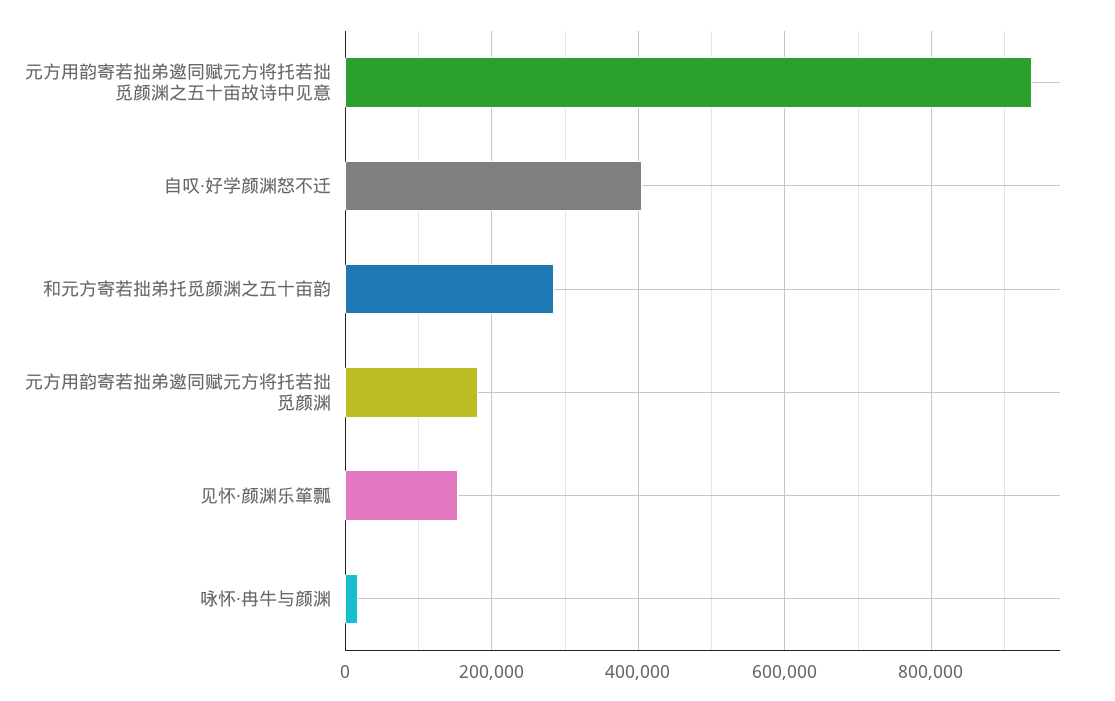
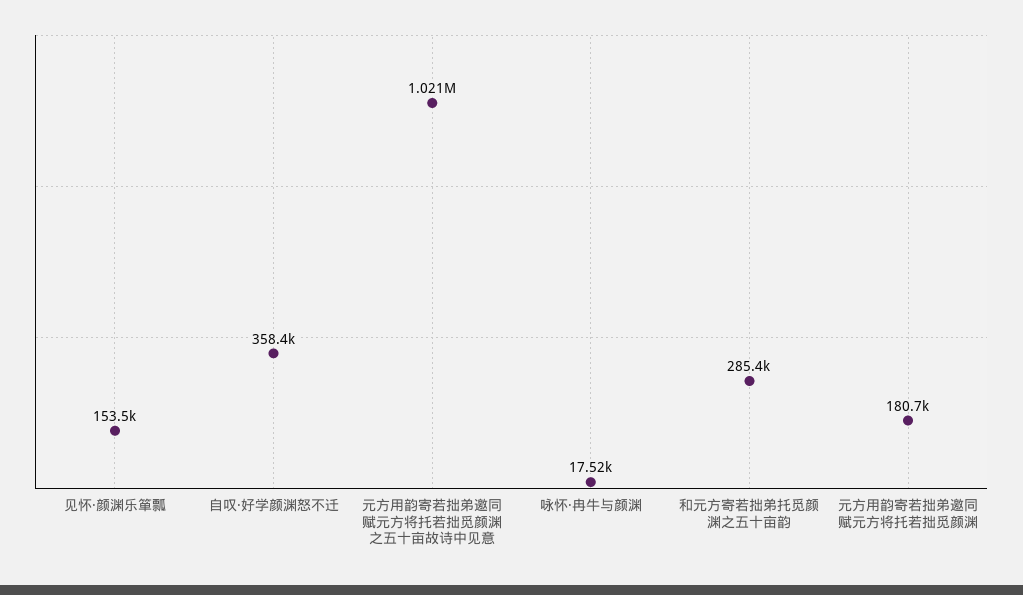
  {
-   "元方用韵寄若拙弟邀同赋元方将托若拙觅颜渊之五十亩故诗中见意": 940000,
+   "元方用韵寄若拙弟邀同赋元方将托若拙觅颜渊之五十亩故诗中见意": 1021000,
-   "自叹·好学颜渊怒不迁": 400000,
+   "自叹·好学颜渊怒不迁": 358400,
    "和元方寄若拙弟托觅颜渊之五十亩韵": 285400,
    "元方用韵寄若拙弟邀同赋元方将托若拙觅颜渊": 180700,
    "见怀·颜渊乐箪瓢": 153500,
    "咏怀·冉牛与颜渊": 17520
  }

